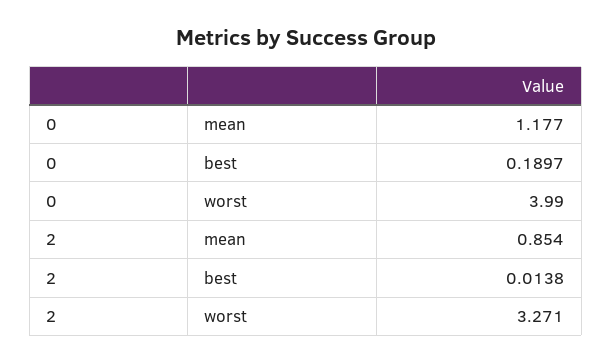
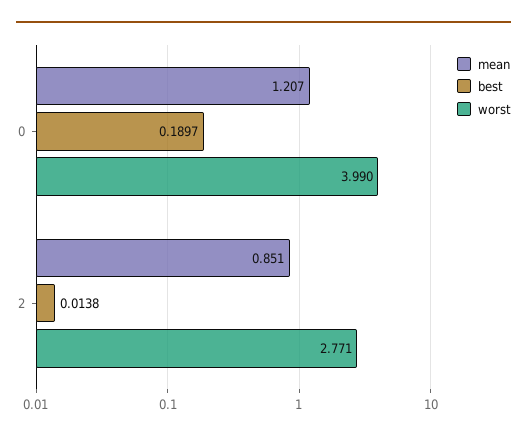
  {
    "mean": {
-     "0": 1.177,
+     "0": 1.207,
-     "2": 0.854
+     "2": 0.851
    },
    "best": {
      "0": 0.1897,
      "2": 0.0138
    },
    "worst": {
      "0": 3.99,
-     "2": 3.271
+     "2": 2.771
    }
  }

